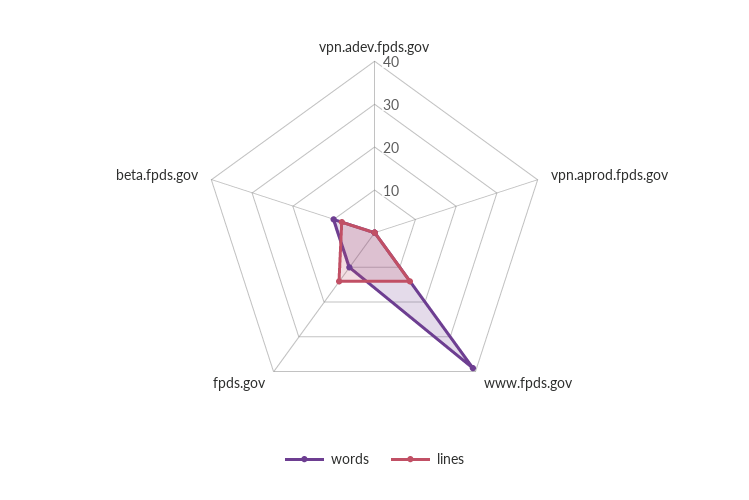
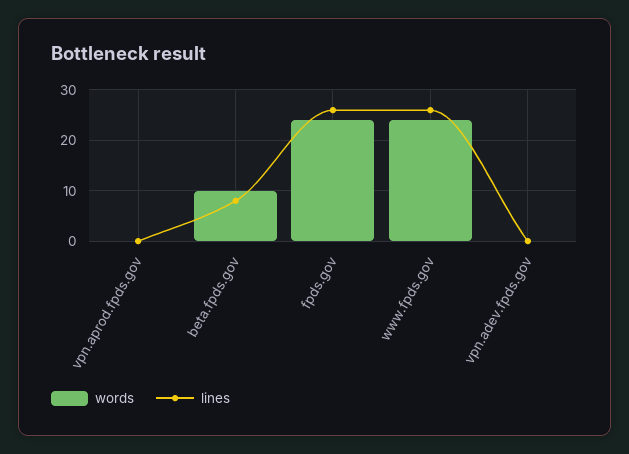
  {
    "words": {
      "vpn.adev.fpds.gov": 0,
      "vpn.aprod.fpds.gov": 0,
-     "www.fpds.gov": 40,
+     "www.fpds.gov": 25,
-     "fpds.gov": 10,
+     "fpds.gov": 25,
      "beta.fpds.gov": 10
    },
    "lines": {
      "vpn.adev.fpds.gov": 0,
      "vpn.aprod.fpds.gov": 0,
-     "www.fpds.gov": 15,
+     "www.fpds.gov": 25,
-     "fpds.gov": 15,
+     "fpds.gov": 25,
      "beta.fpds.gov": 10
    }
  }

